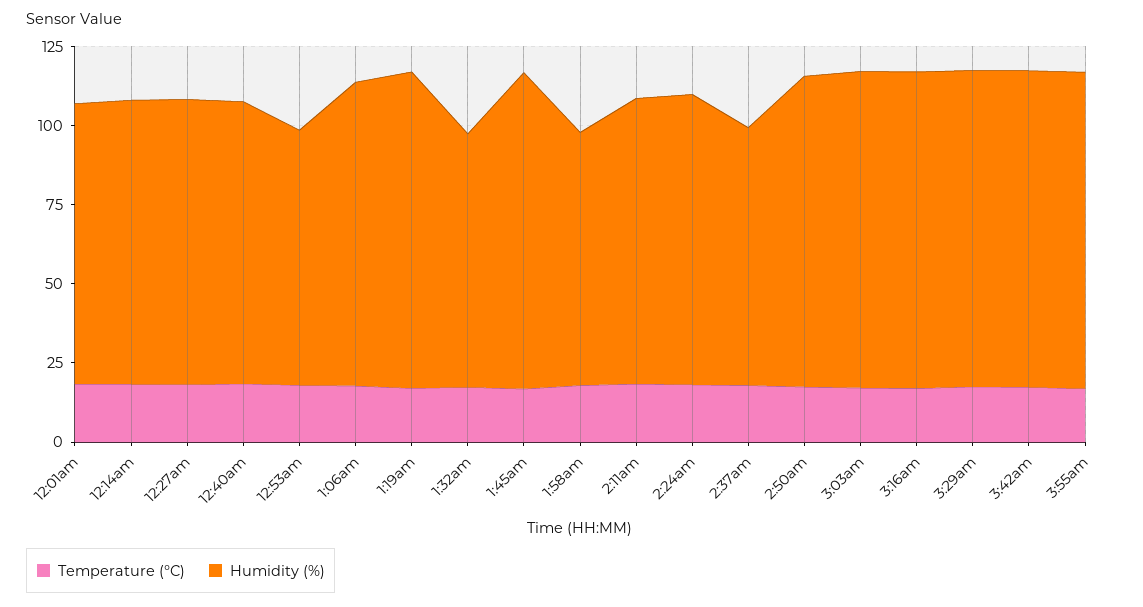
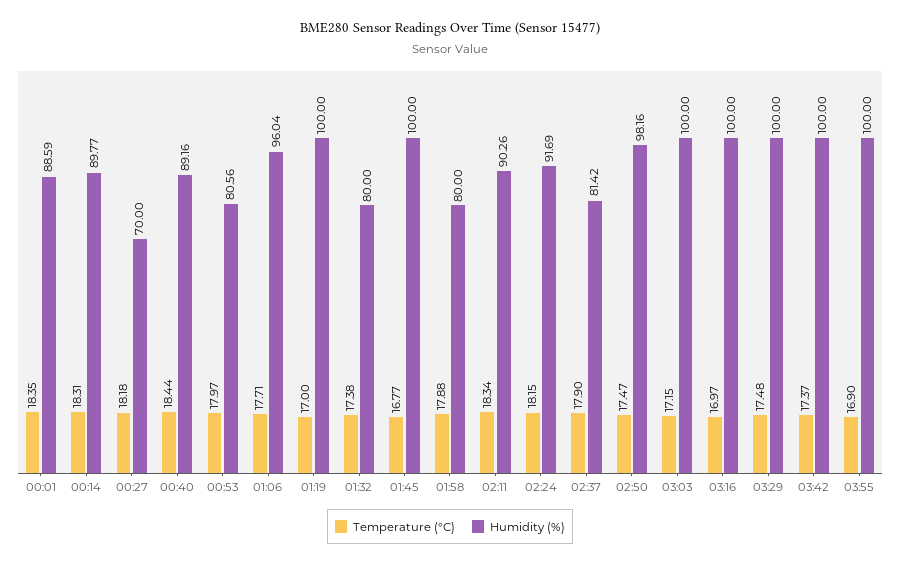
  {
    "Temperature (°C)": {
      "12:01am": 18.35,
      "12:14am": 18.31,
      "12:27am": 18.18,
      "12:40am": 18.44,
      "12:53am": 17.97,
      "1:06am": 17.71,
      "1:19am": 17,
      "1:32am": 17.38,
      "1:45am": 16.77,
      "1:58am": 17.88,
      "2:11am": 18.34,
      "2:24am": 18.15,
      "2:37am": 17.9,
      "2:50am": 17.47,
      "3:03am": 17.15,
      "3:16am": 16.97,
      "3:29am": 17.48,
      "3:42am": 17.37,
      "3:55am": 16.9
    },
    "Humidity (%)": {
      "12:01am": 88.59,
      "12:14am": 89.77,
-     "12:27am": 90,
+     "12:27am": 70,
      "12:40am": 89.16,
      "12:53am": 80.56,
      "1:06am": 96.04,
      "1:19am": 100,
      "1:32am": 80,
      "1:45am": 100,
      "1:58am": 80,
      "2:11am": 90.26,
      "2:24am": 91.69,
      "2:37am": 81.42,
      "2:50am": 98.16,
      "3:03am": 100,
      "3:16am": 100,
      "3:29am": 100,
      "3:42am": 100,
      "3:55am": 100
    }
  }

